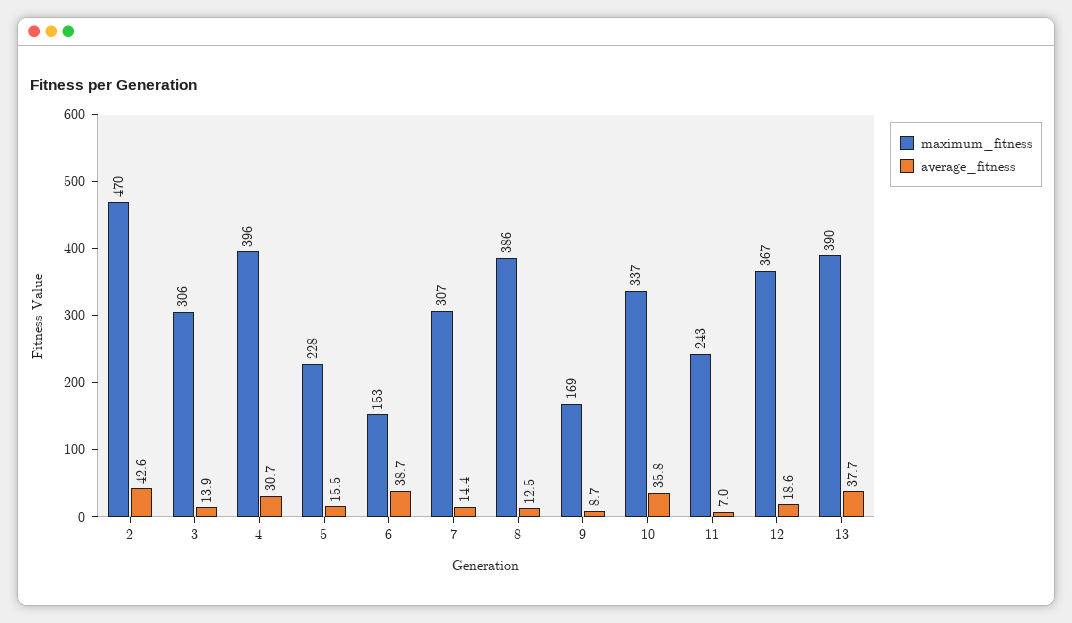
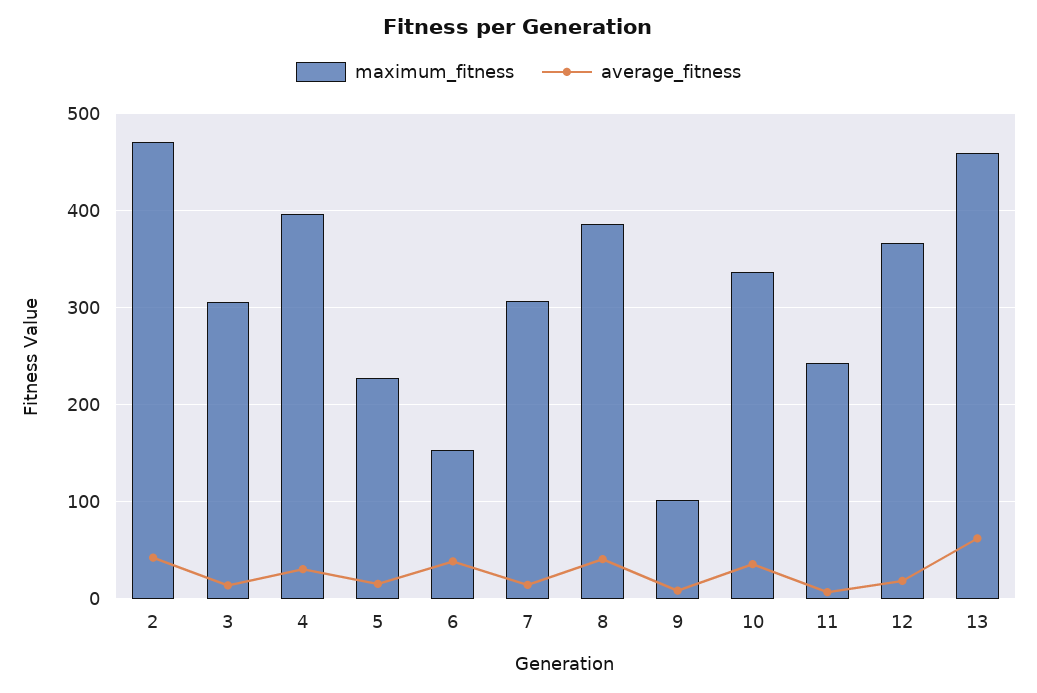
  {
    "maximum_fitness": {
      "2": 470,
      "3": 306,
      "4": 396,
      "5": 228,
      "6": 153,
      "7": 307,
      "8": 386,
-     "9": 169,
+     "9": 100,
      "10": 337,
      "11": 243,
      "12": 367,
-     "13": 390
+     "13": 460
    },
    "average_fitness": {
      "2": 42.6,
      "3": 13.9,
      "4": 30.7,
      "5": 15.5,
      "6": 38.7,
      "7": 14.4,
-     "8": 12.5,
+     "8": 40,
      "9": 8.7,
      "10": 35.8,
      "11": 7,
      "12": 18.6,
-     "13": 37.7
+     "13": 60
    }
  }

